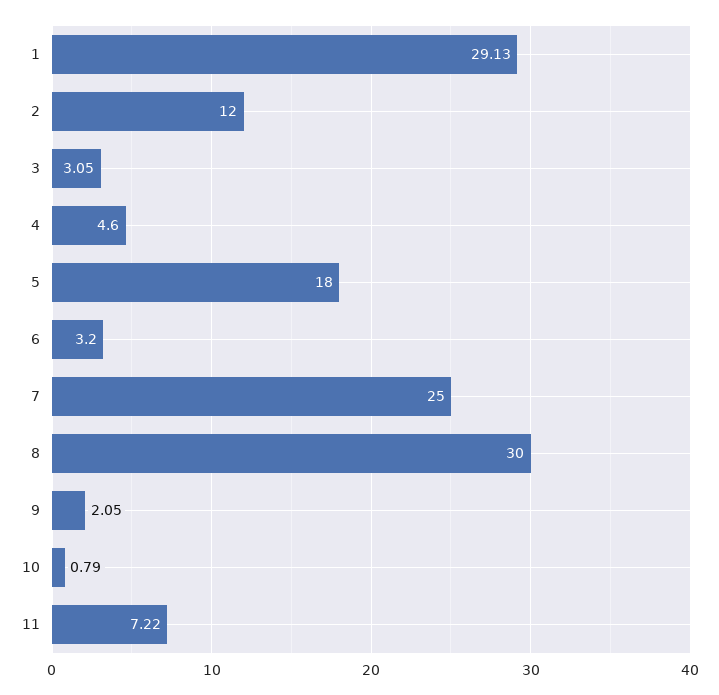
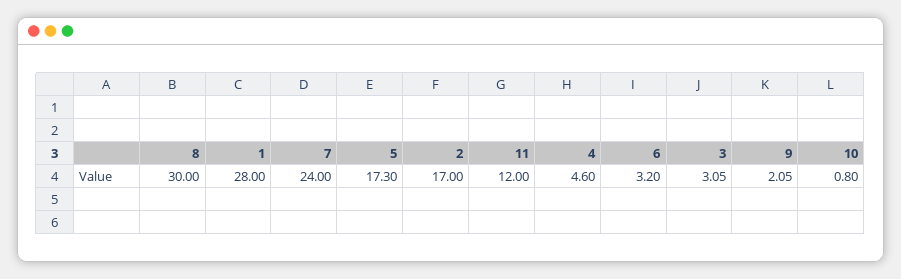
  {
-   "1": 29.13,
+   "1": 28,
-   "2": 12,
+   "2": 17,
    "3": 3.05,
    "4": 4.6,
-   "5": 18,
+   "5": 17.3,
    "6": 3.2,
-   "7": 25,
+   "7": 24,
    "8": 30,
    "9": 2.05,
-   "10": 0.79,
+   "10": 0.8,
-   "11": 7.22
+   "11": 12
  }

